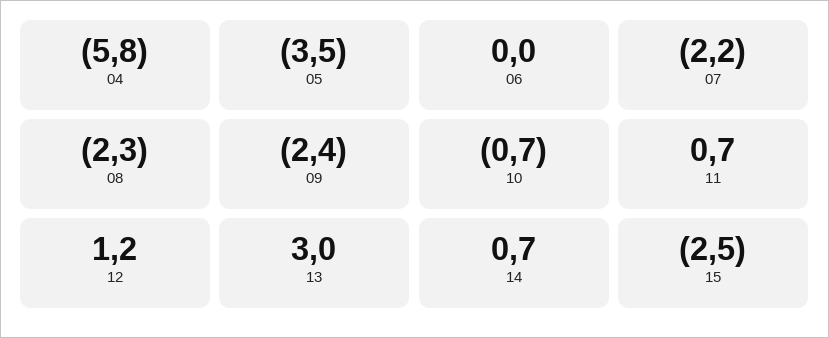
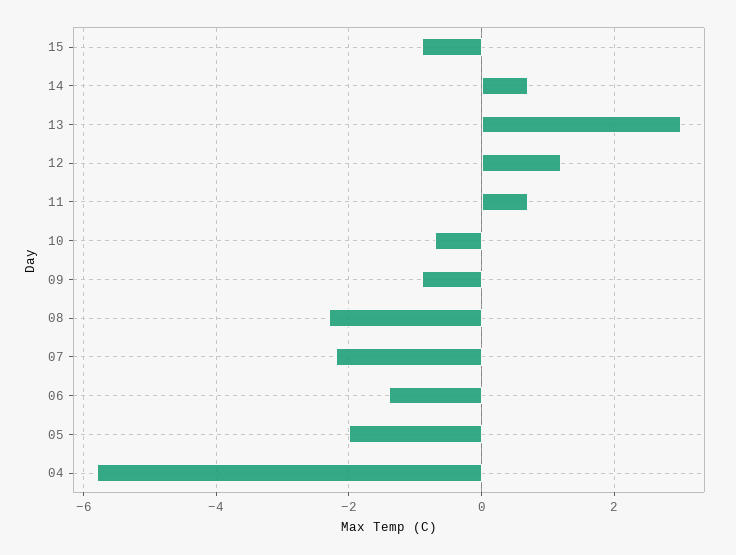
  {
    "04": -5.8,
-   "05": -3.5,
+   "05": -2,
-   "06": 0,
+   "06": -1.5,
    "07": -2.2,
    "08": -2.3,
-   "09": -2.4,
+   "09": -1,
    "10": -0.7,
    "11": 0.7,
    "12": 1.2,
    "13": 3,
    "14": 0.7,
-   "15": -2.5
+   "15": -1
  }

